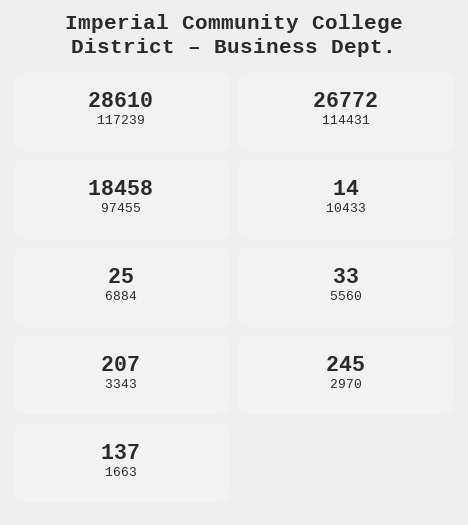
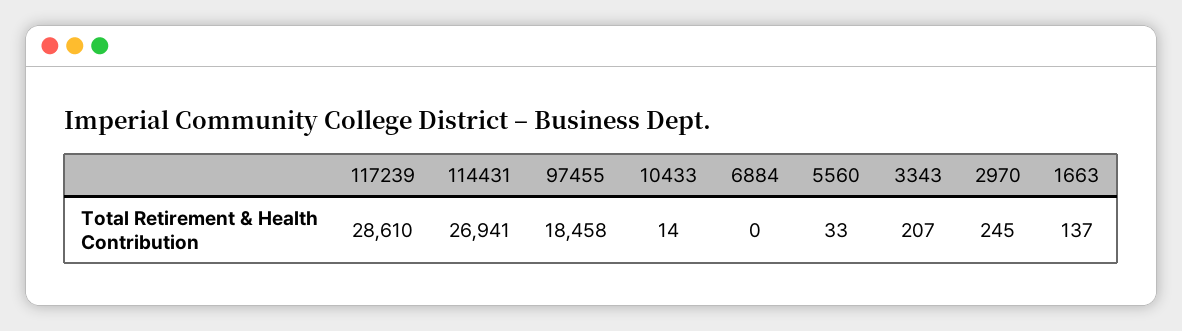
  {
    "117239": 28610,
-   "114431": 26772,
+   "114431": 26941,
    "97455": 18458,
    "10433": 14,
-   "6884": 25,
+   "6884": 0,
    "5560": 33,
    "3343": 207,
    "2970": 245,
    "1663": 137
  }

